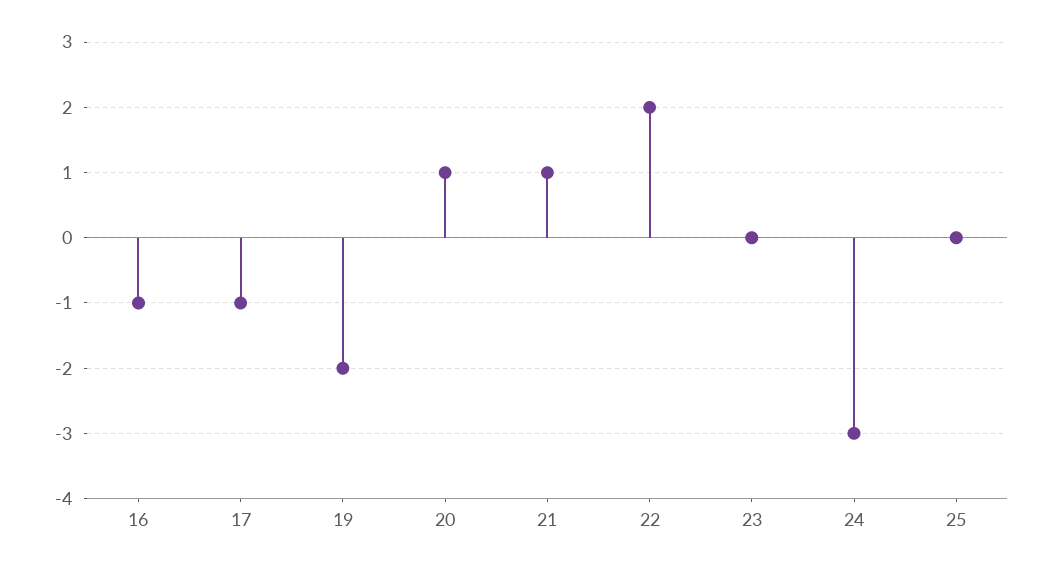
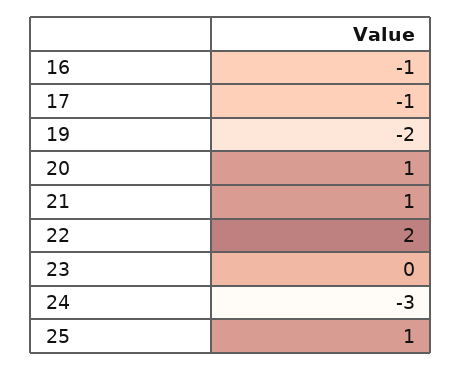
  {
    "16": -1,
    "17": -1,
    "19": -2,
    "20": 1,
    "21": 1,
    "22": 2,
    "23": 0,
    "24": -3,
-   "25": 0
+   "25": 1
  }

